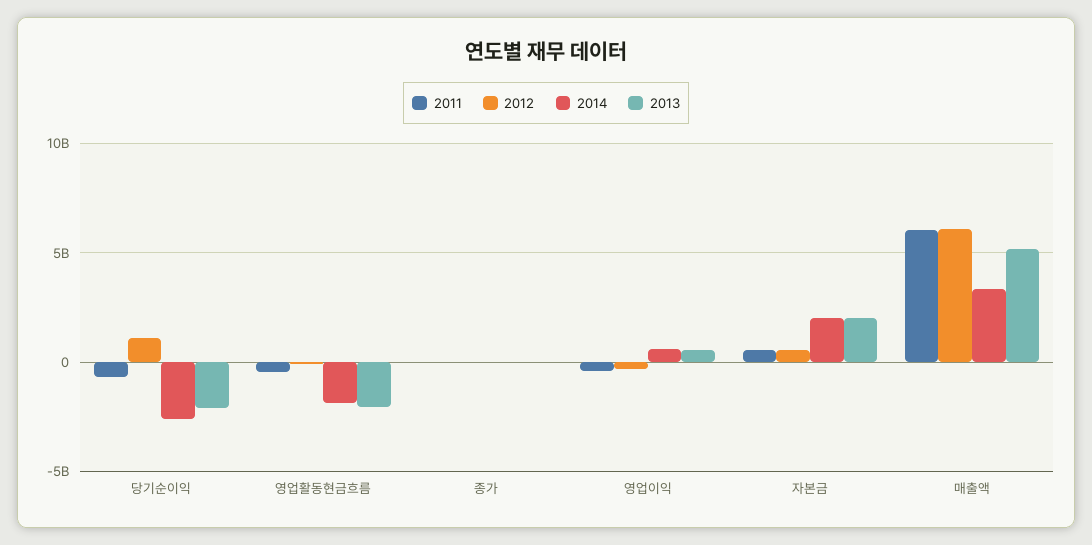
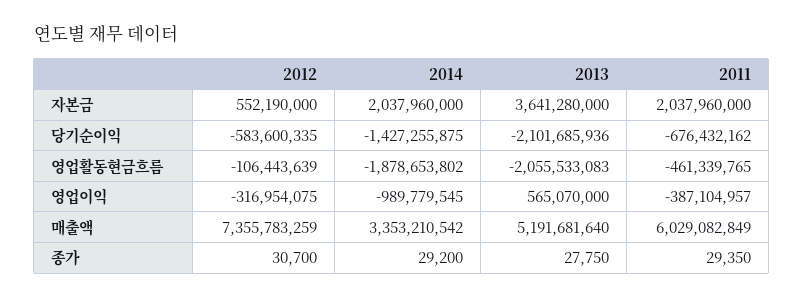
  {
    "2011": {
      "당기순이익": -676432162,
      "영업활동현금흐름": -461339765,
      "종가": 29350,
      "영업이익": -387104957,
-     "자본금": 500000000,
+     "자본금": 2037960000,
      "매출액": 6029082849
    },
    "2012": {
-     "당기순이익": 1000000000,
+     "당기순이익": -583600335,
      "영업활동현금흐름": -106443639,
      "종가": 30700,
      "영업이익": -316954075,
      "자본금": 552190000,
-     "매출액": 6000000000
+     "매출액": 7355783259
    },
    "2014": {
-     "당기순이익": -2500000000,
+     "당기순이익": -1427255875,
      "영업활동현금흐름": -1878653802,
      "종가": 29200,
-     "영업이익": 500000000,
+     "영업이익": -989779545,
      "자본금": 2037960000,
      "매출액": 3353210542
    },
    "2013": {
      "당기순이익": -2101685936,
      "영업활동현금흐름": -2055533083,
      "종가": 27750,
      "영업이익": 565070000,
-     "자본금": 2000000000,
+     "자본금": 3641280000,
      "매출액": 5191681640
    }
  }

